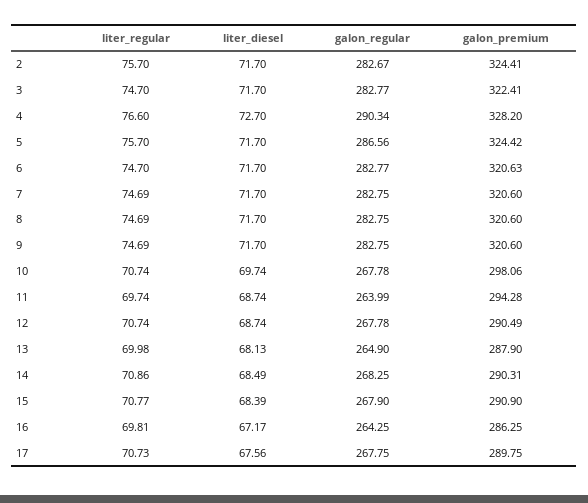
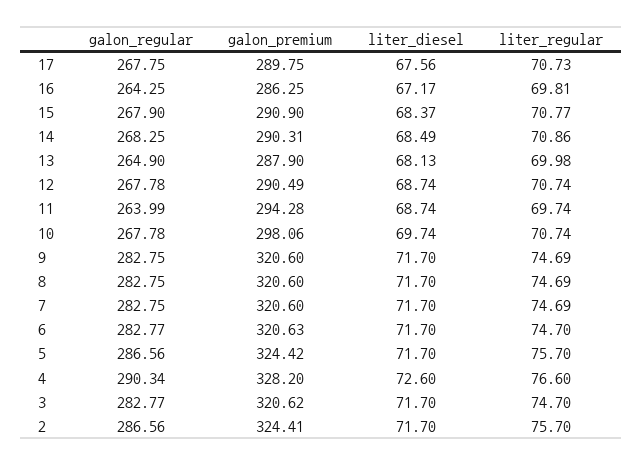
  {
    "liter_regular": {
      "2": 75.7,
      "3": 74.7,
      "4": 76.6,
      "5": 75.7,
      "6": 74.7,
      "7": 74.69,
      "8": 74.69,
      "9": 74.69,
      "10": 70.74,
      "11": 69.74,
      "12": 70.74,
      "13": 69.98,
      "14": 70.86,
      "15": 70.77,
      "16": 69.81,
      "17": 70.73
    },
    "liter_diesel": {
      "2": 71.7,
      "3": 71.7,
-     "4": 72.7,
+     "4": 72.6,
      "5": 71.7,
      "6": 71.7,
      "7": 71.7,
      "8": 71.7,
      "9": 71.7,
      "10": 69.74,
      "11": 68.74,
      "12": 68.74,
      "13": 68.13,
      "14": 68.49,
-     "15": 68.39,
+     "15": 68.37,
      "16": 67.17,
      "17": 67.56
    },
    "galon_regular": {
-     "2": 282.67,
+     "2": 286.56,
      "3": 282.77,
      "4": 290.34,
      "5": 286.56,
      "6": 282.77,
      "7": 282.75,
      "8": 282.75,
      "9": 282.75,
      "10": 267.78,
      "11": 263.99,
      "12": 267.78,
      "13": 264.9,
      "14": 268.25,
      "15": 267.9,
      "16": 264.25,
      "17": 267.75
    },
    "galon_premium": {
      "2": 324.41,
-     "3": 322.41,
+     "3": 320.62,
      "4": 328.2,
      "5": 324.42,
      "6": 320.63,
      "7": 320.6,
      "8": 320.6,
      "9": 320.6,
      "10": 298.06,
      "11": 294.28,
      "12": 290.49,
      "13": 287.9,
      "14": 290.31,
      "15": 290.9,
      "16": 286.25,
      "17": 289.75
    }
  }

